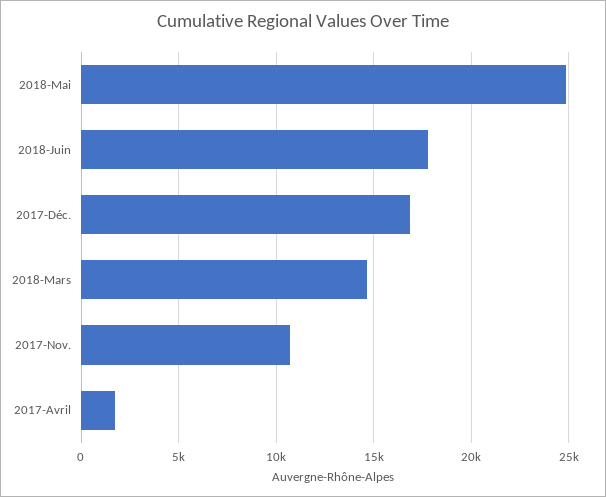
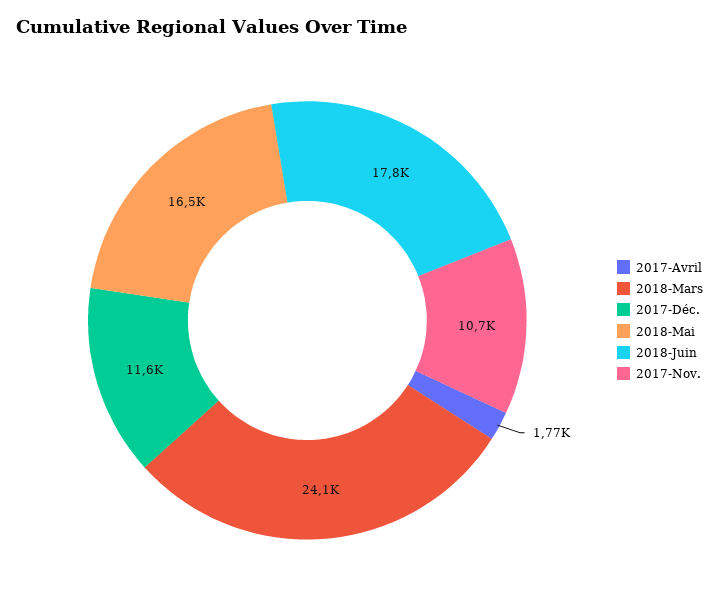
  {
-   "2018-Mai": 25000,
+   "2018-Mai": 16500,
    "2018-Juin": 17800,
-   "2017-Déc.": 17000,
+   "2017-Déc.": 11600,
-   "2018-Mars": 14500,
+   "2018-Mars": 24100,
    "2017-Nov.": 10700,
    "2017-Avril": 1770
  }

